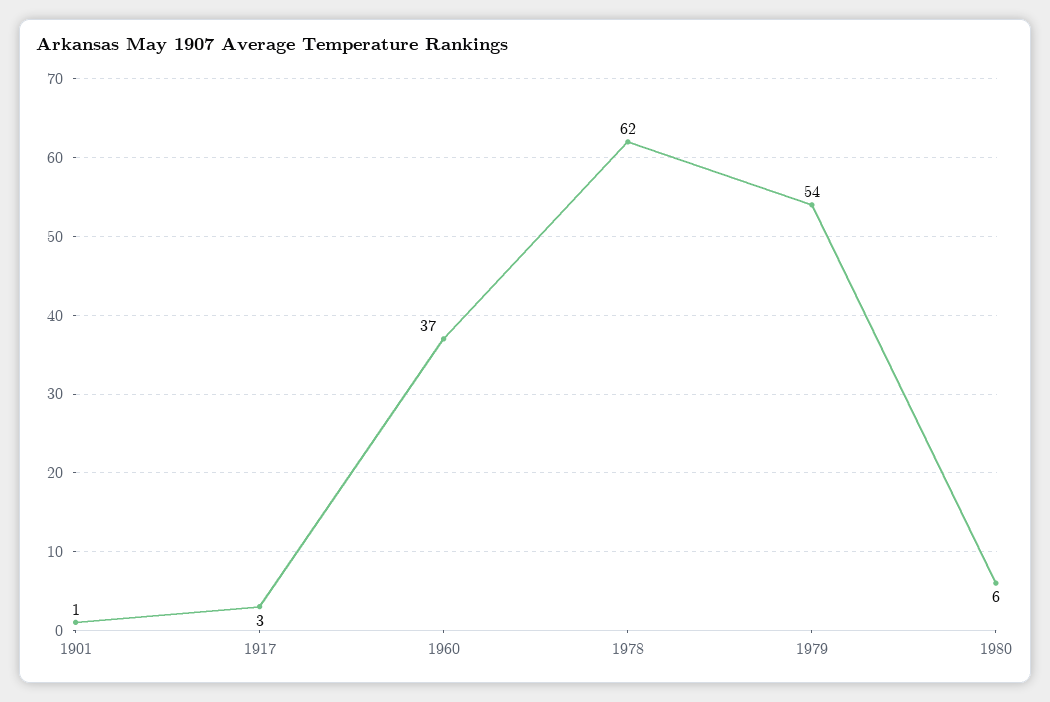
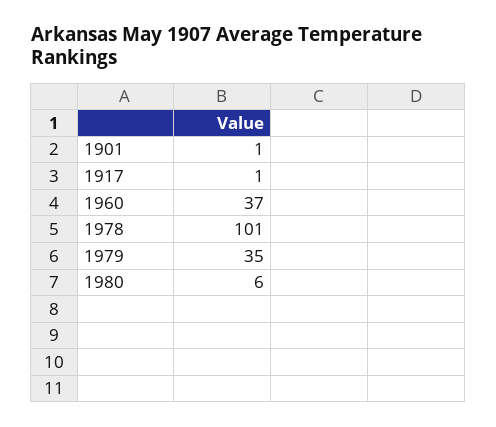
  {
    "1901": 1,
-   "1917": 3,
+   "1917": 1,
    "1960": 37,
-   "1978": 62,
+   "1978": 101,
-   "1979": 54,
+   "1979": 35,
    "1980": 6
  }

